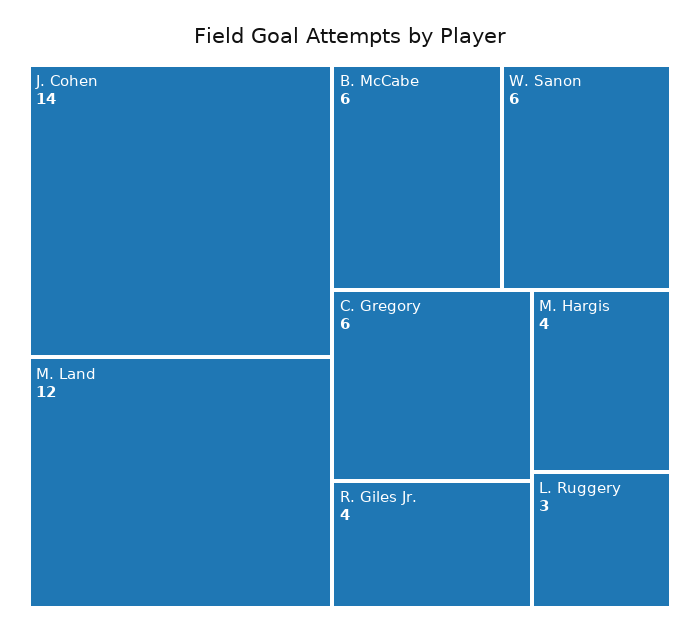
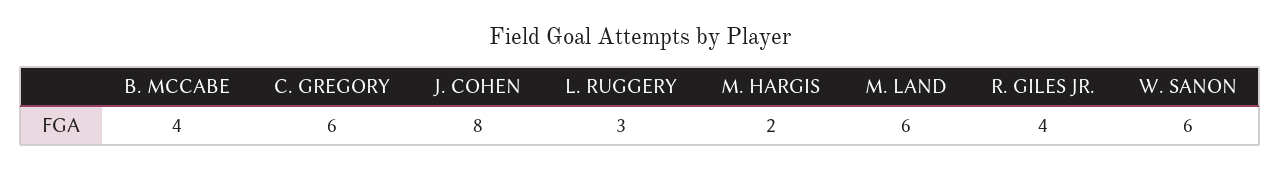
  {
-   "J. Cohen": 14,
+   "J. Cohen": 8,
-   "M. Land": 12,
+   "M. Land": 6,
-   "B. McCabe": 6,
+   "B. McCabe": 4,
    "W. Sanon": 6,
    "C. Gregory": 6,
    "R. Giles Jr.": 4,
-   "M. Hargis": 4,
+   "M. Hargis": 2,
    "L. Ruggery": 3
  }

